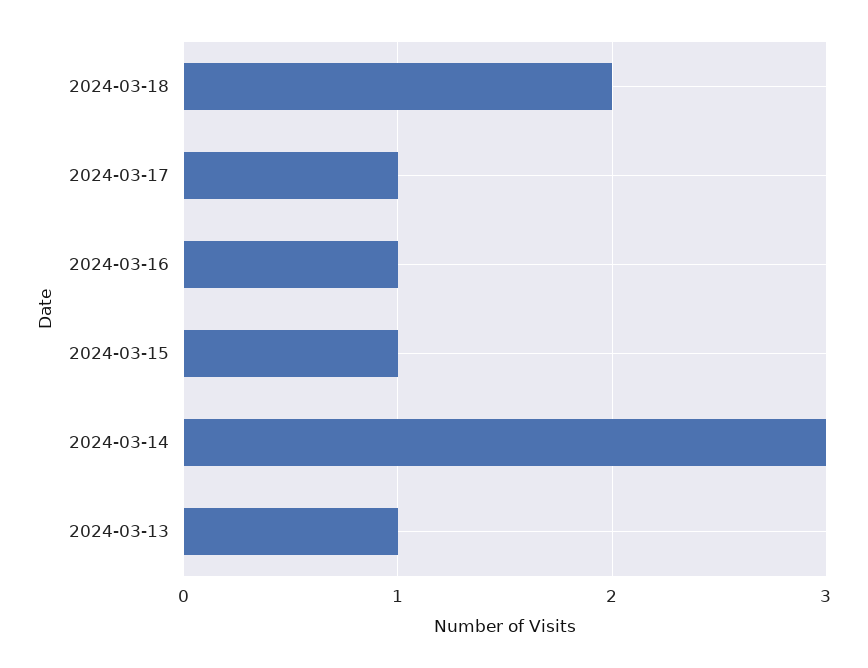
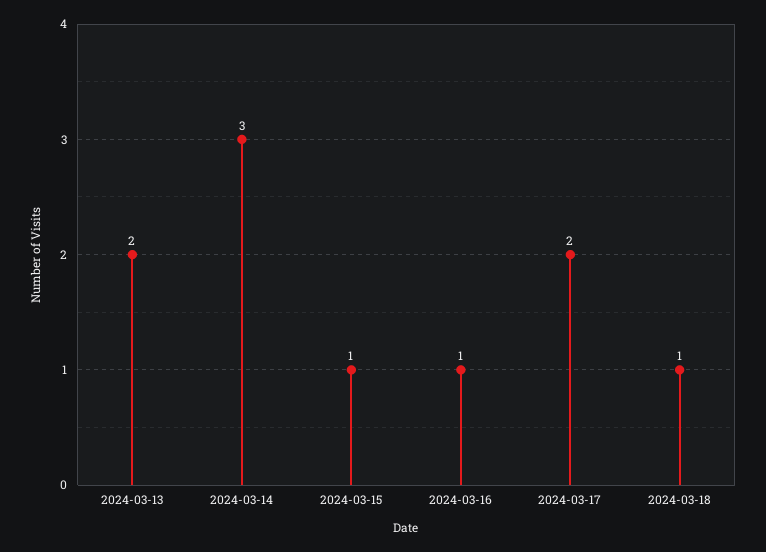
  {
-   "2024-03-18": 2,
+   "2024-03-18": 1,
-   "2024-03-17": 1,
+   "2024-03-17": 2,
    "2024-03-16": 1,
    "2024-03-15": 1,
    "2024-03-14": 3,
-   "2024-03-13": 1
+   "2024-03-13": 2
  }

